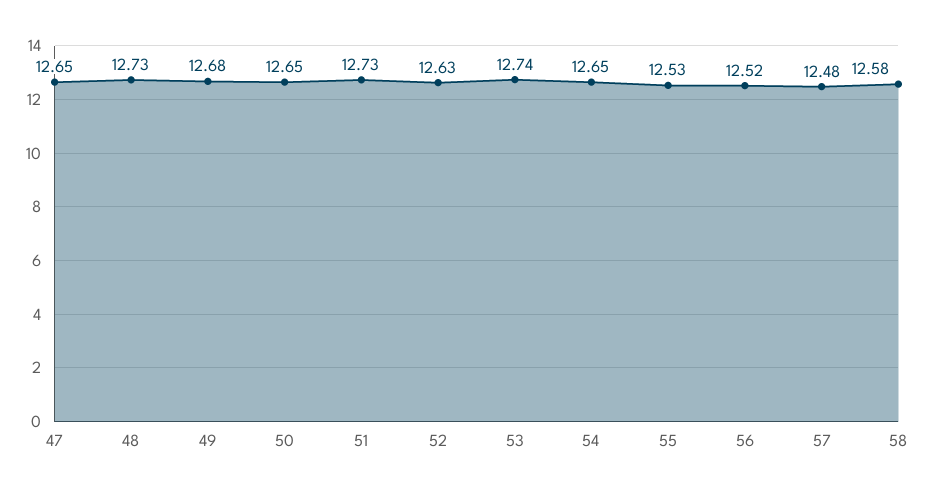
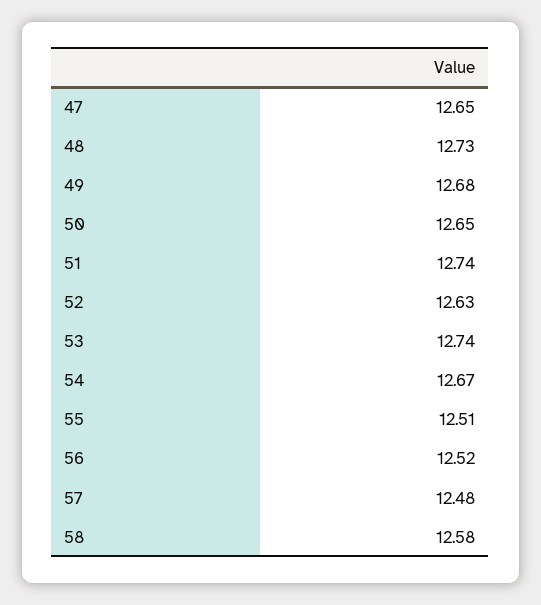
  {
    "47": 12.65,
    "48": 12.73,
    "49": 12.68,
    "50": 12.65,
-   "51": 12.73,
+   "51": 12.74,
    "52": 12.63,
    "53": 12.74,
-   "54": 12.65,
+   "54": 12.67,
-   "55": 12.53,
+   "55": 12.51,
    "56": 12.52,
    "57": 12.48,
    "58": 12.58
  }

